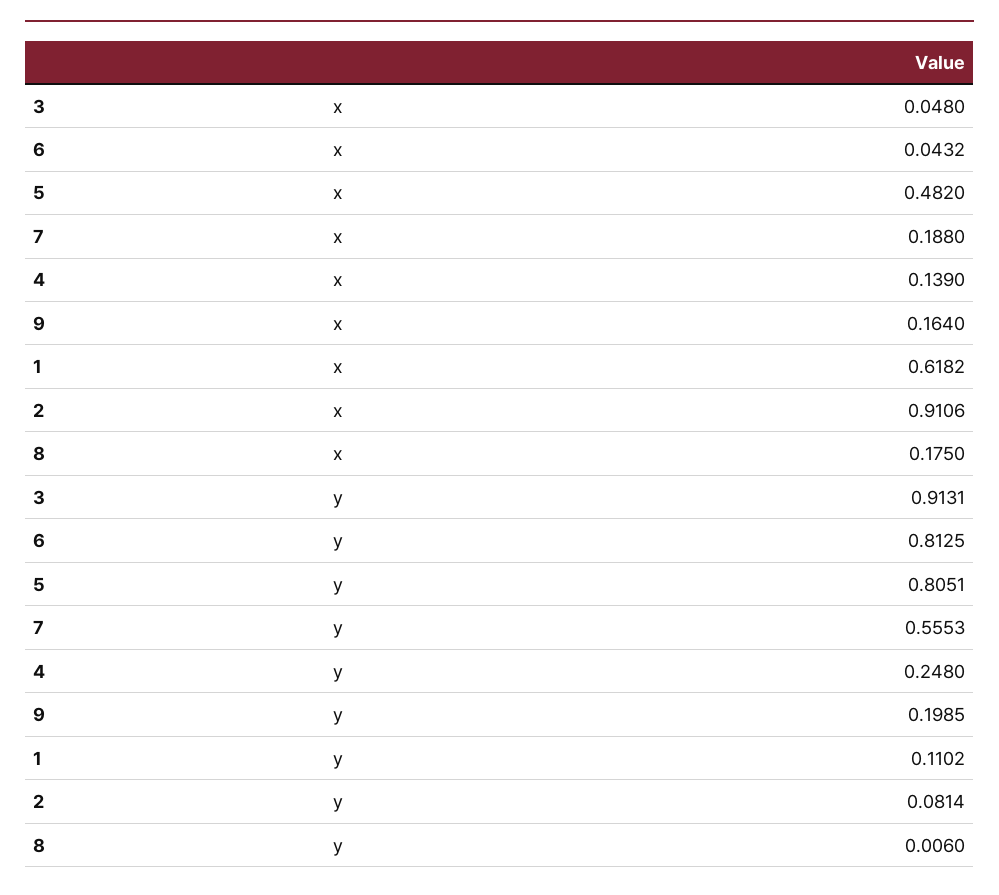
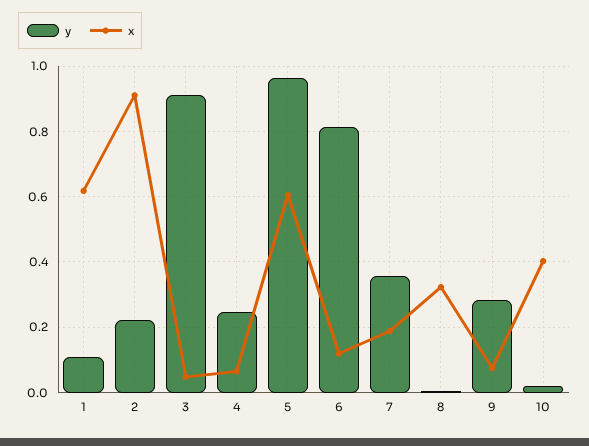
  {
    "x": {
      "3": 0.048,
-     "6": 0.0432,
+     "6": 0.12,
-     "5": 0.482,
+     "5": 0.6,
      "7": 0.188,
-     "4": 0.139,
+     "4": 0.06,
-     "9": 0.164,
+     "9": 0.08,
      "1": 0.6182,
      "2": 0.9106,
-     "8": 0.175
+     "8": 0.32,
+     "10": 0.4
    },
    "y": {
      "3": 0.9131,
      "6": 0.8125,
-     "5": 0.8051,
+     "5": 0.96,
-     "7": 0.5553,
+     "7": 0.36,
      "4": 0.248,
-     "9": 0.1985,
+     "9": 0.28,
      "1": 0.1102,
-     "2": 0.0814,
+     "2": 0.22,
-     "8": 0.006
+     "8": 0.006,
+     "10": 0.02
    }
  }

